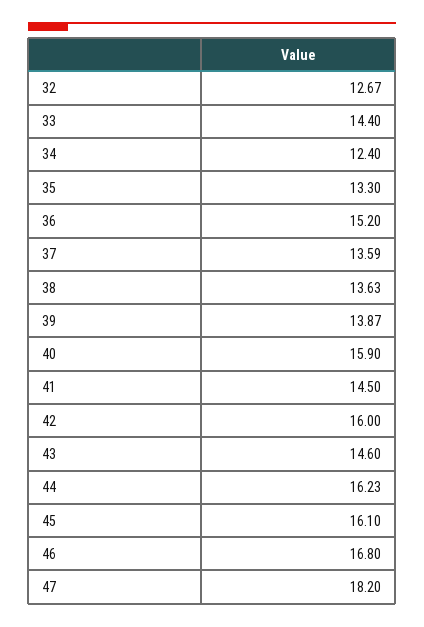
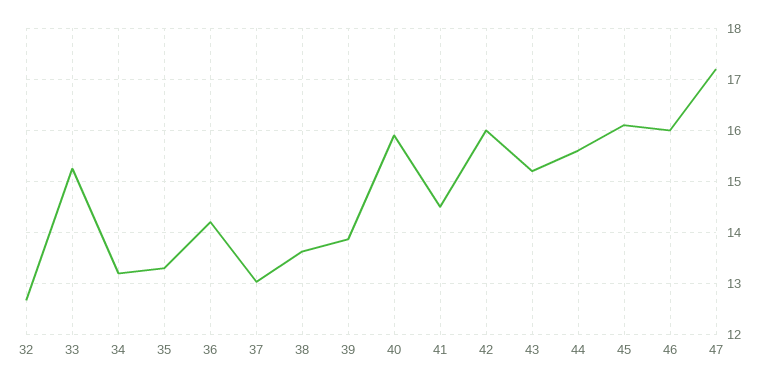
  {
    "32": 12.67,
-   "33": 14.4,
+   "33": 15.2,
-   "34": 12.4,
+   "34": 13.2,
    "35": 13.3,
-   "36": 15.2,
+   "36": 14.2,
-   "37": 13.59,
+   "37": 13,
    "38": 13.63,
    "39": 13.87,
    "40": 15.9,
    "41": 14.5,
    "42": 16,
-   "43": 14.6,
+   "43": 15.2,
-   "44": 16.23,
+   "44": 15.6,
    "45": 16.1,
-   "46": 16.8,
+   "46": 16,
-   "47": 18.2
+   "47": 17.2
  }

